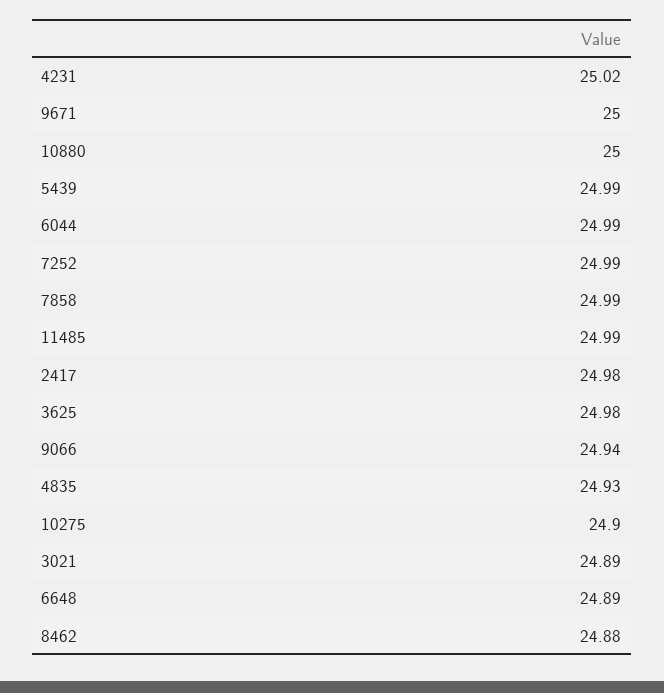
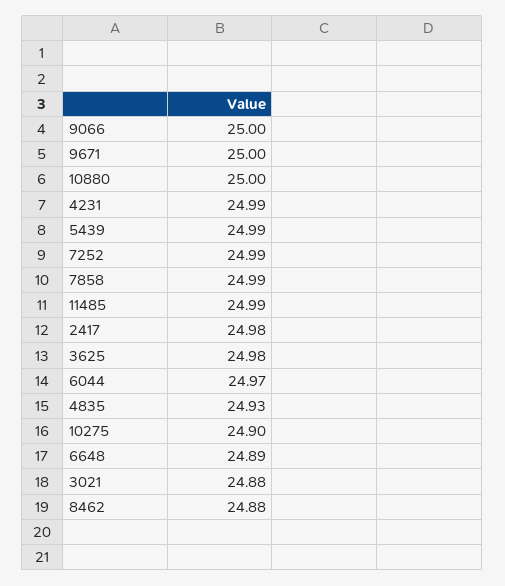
  {
-   "4231": 25.02,
+   "4231": 24.99,
    "9671": 25,
    "10880": 25,
    "5439": 24.99,
-   "6044": 24.99,
+   "6044": 24.97,
    "7252": 24.99,
    "7858": 24.99,
    "11485": 24.99,
    "2417": 24.98,
    "3625": 24.98,
-   "9066": 24.94,
+   "9066": 25,
    "4835": 24.93,
    "10275": 24.9,
-   "3021": 24.89,
+   "3021": 24.88,
    "6648": 24.89,
    "8462": 24.88
  }

